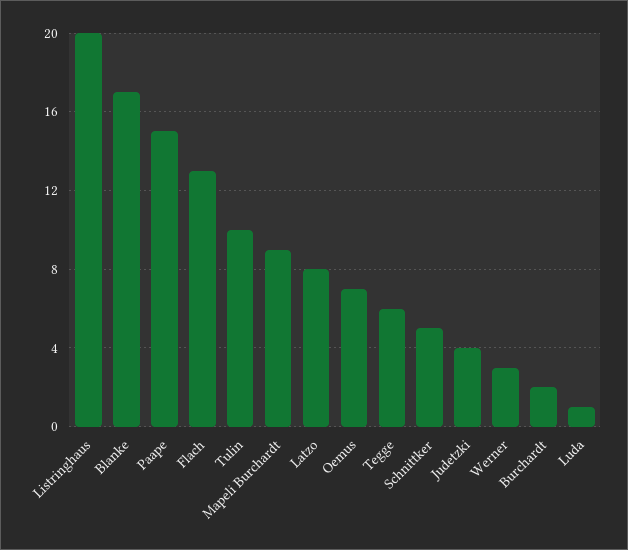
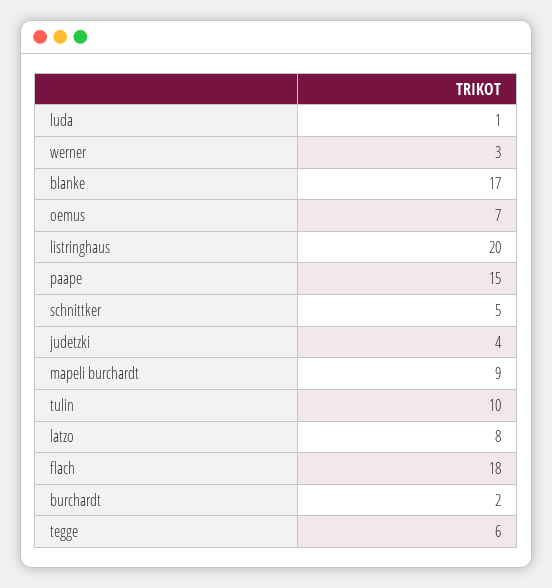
  {
    "Listringhaus": 20,
    "Blanke": 17,
    "Paape": 15,
-   "Flach": 13,
+   "Flach": 18,
    "Tulin": 10,
    "Mapeli Burchardt": 9,
    "Latzo": 8,
    "Oemus": 7,
    "Tegge": 6,
    "Schnittker": 5,
    "Judetzki": 4,
    "Werner": 3,
    "Burchardt": 2,
    "Luda": 1
  }

